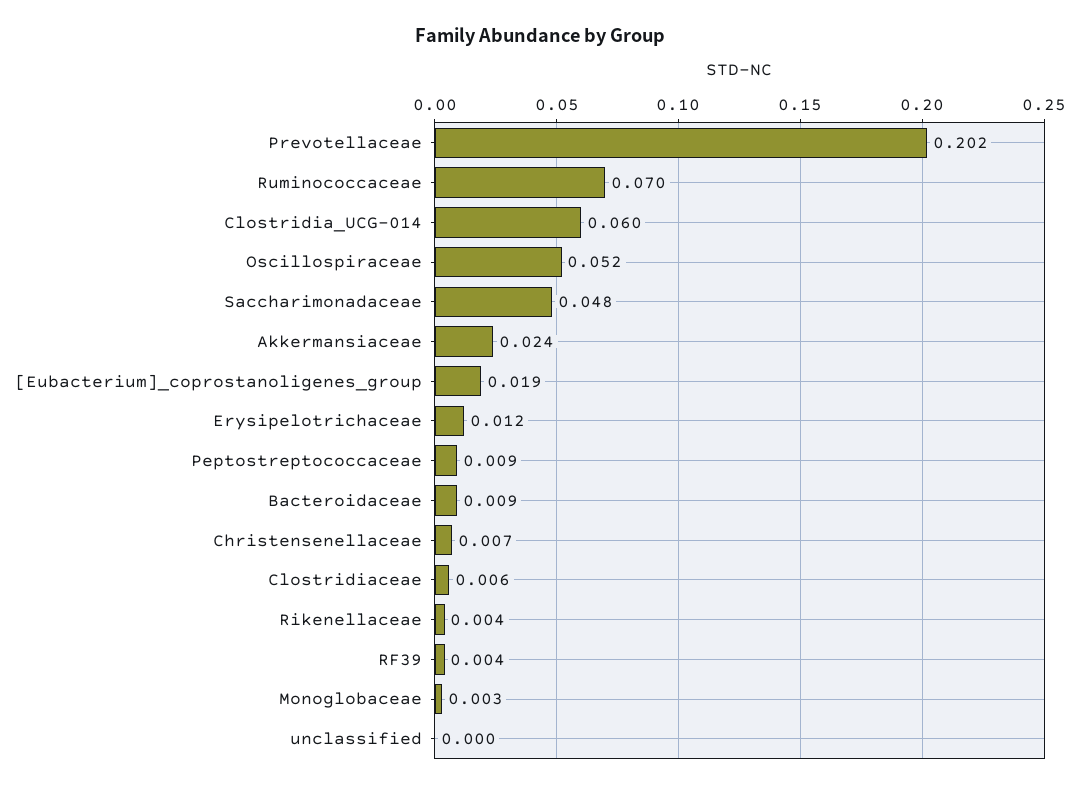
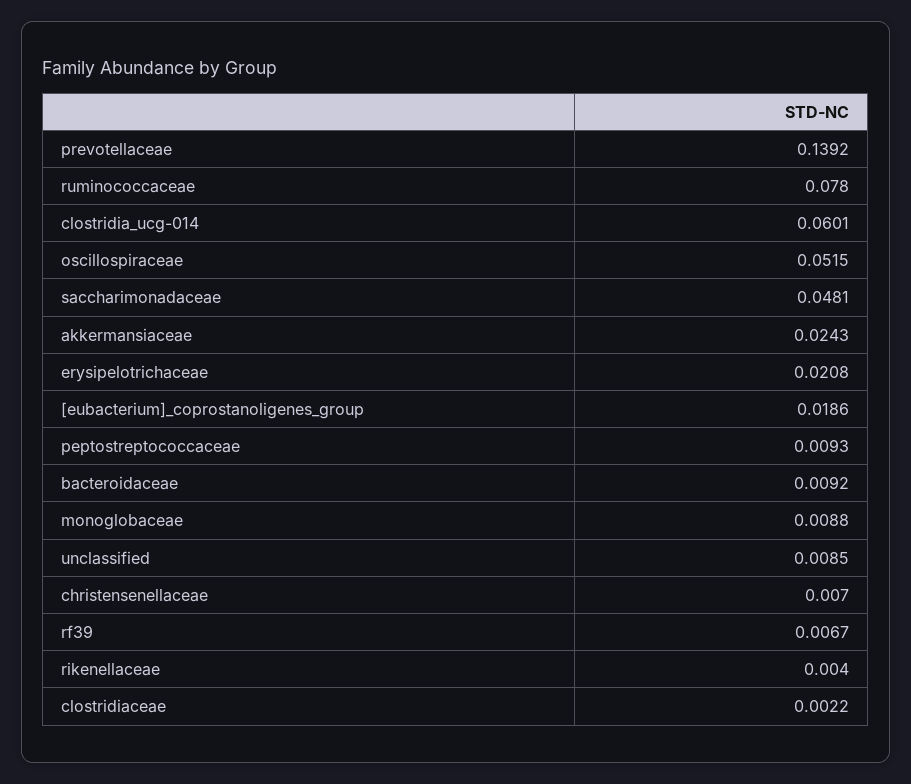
  {
-   "Prevotellaceae": 0.202,
+   "Prevotellaceae": 0.1392,
-   "Ruminococcaceae": 0.07,
+   "Ruminococcaceae": 0.078,
    "Clostridia_UCG-014": 0.0601,
    "Oscillospiraceae": 0.0515,
    "Saccharimonadaceae": 0.0481,
    "Akkermansiaceae": 0.0243,
    "[Eubacterium]_coprostanoligenes_group": 0.0186,
-   "Erysipelotrichaceae": 0.012,
+   "Erysipelotrichaceae": 0.0208,
    "Peptostreptococcaceae": 0.0093,
    "Bacteroidaceae": 0.0092,
    "Christensenellaceae": 0.007,
-   "Clostridiaceae": 0.006,
+   "Clostridiaceae": 0.0022,
    "Rikenellaceae": 0.004,
-   "RF39": 0.004,
+   "RF39": 0.0067,
-   "Monoglobaceae": 0.003,
+   "Monoglobaceae": 0.0088,
-   "unclassified": 0
+   "unclassified": 0.0085
  }

